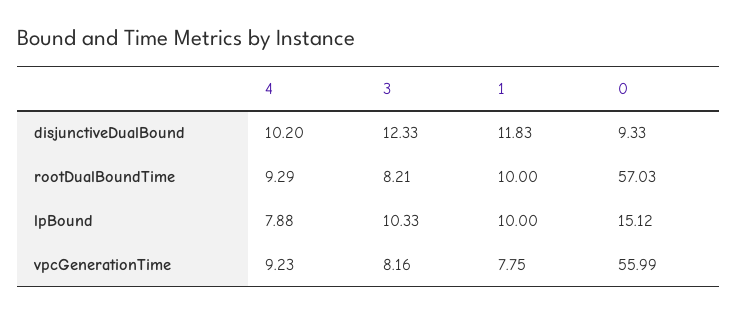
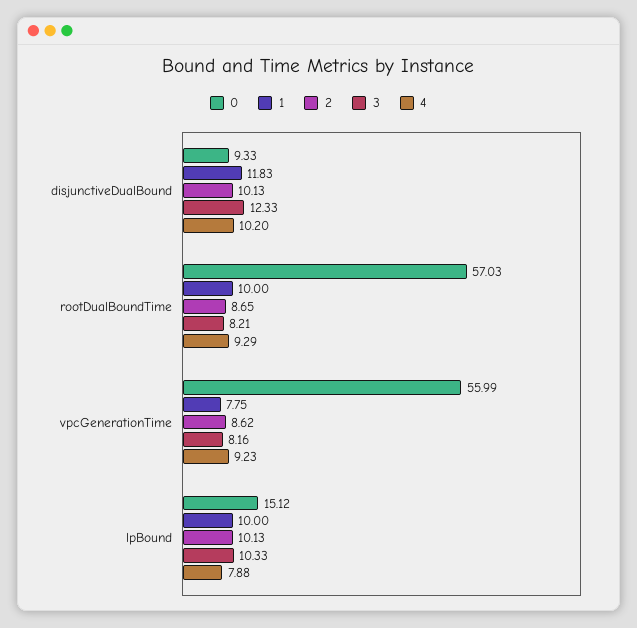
  {
    "4": {
      "disjunctiveDualBound": 10.2,
      "rootDualBoundTime": 9.29,
      "lpBound": 7.88,
      "vpcGenerationTime": 9.23
    },
    "3": {
      "disjunctiveDualBound": 12.33,
      "rootDualBoundTime": 8.21,
      "lpBound": 10.33,
      "vpcGenerationTime": 8.16
    },
    "1": {
      "disjunctiveDualBound": 11.83,
      "rootDualBoundTime": 10,
      "lpBound": 10,
      "vpcGenerationTime": 7.75
    },
    "0": {
      "disjunctiveDualBound": 9.33,
      "rootDualBoundTime": 57.03,
      "lpBound": 15.12,
      "vpcGenerationTime": 55.99
-   }
+   },
+   "2": {
+     "disjunctiveDualBound": 10.13,
+     "rootDualBoundTime": 8.65,
+     "vpcGenerationTime": 8.62,
+     "lpBound": 10.13
+   }
  }

